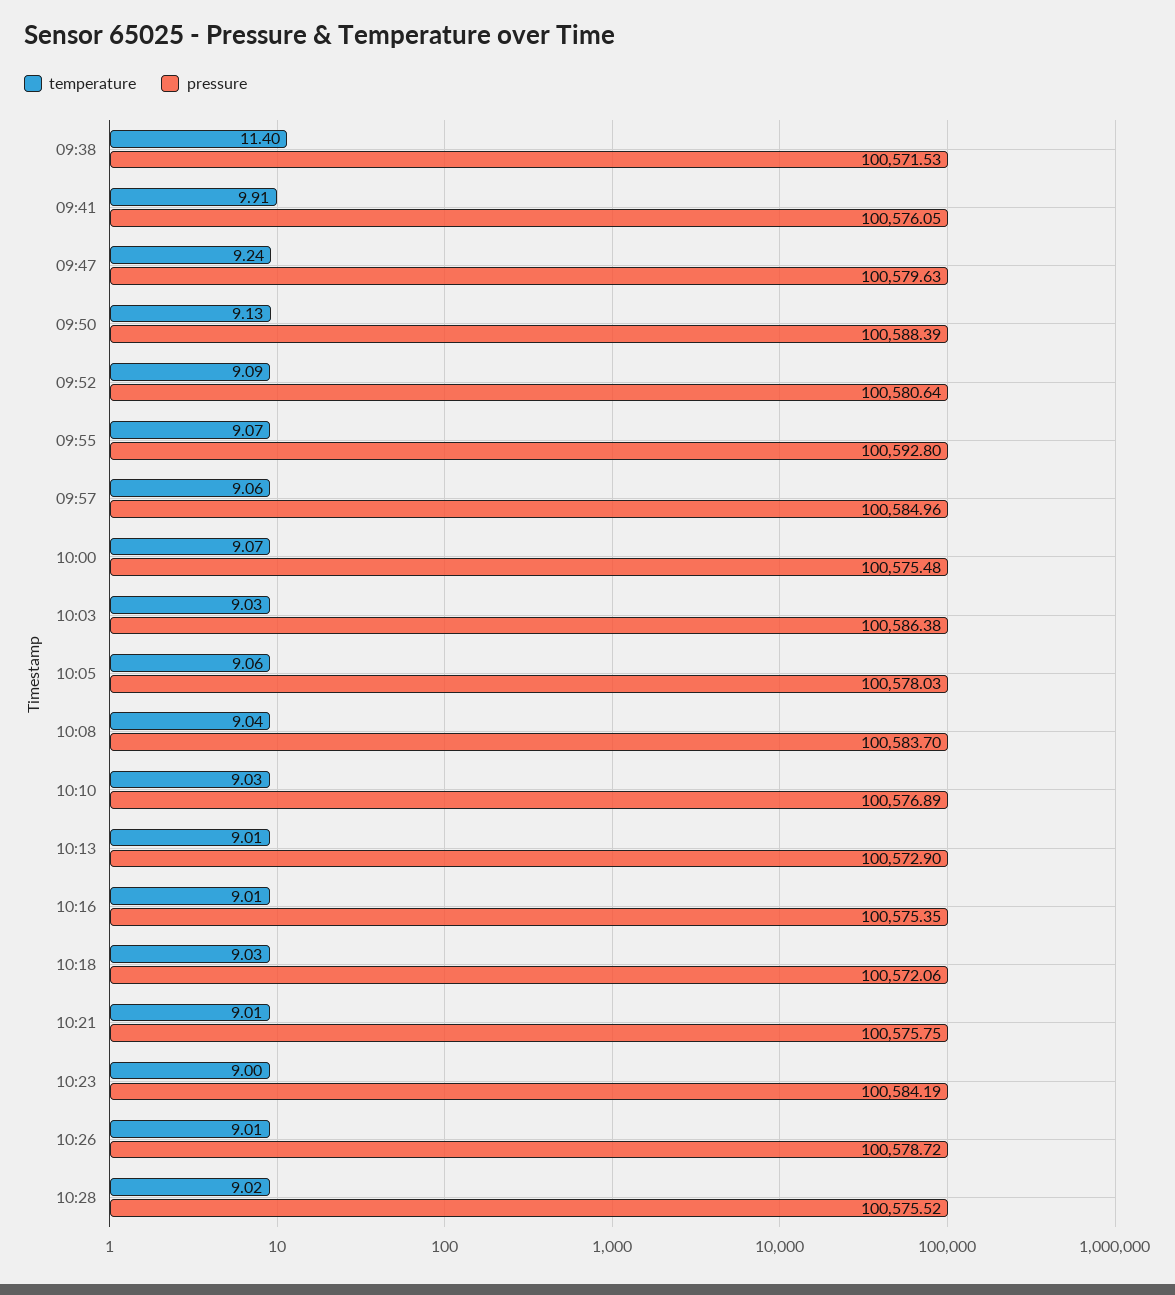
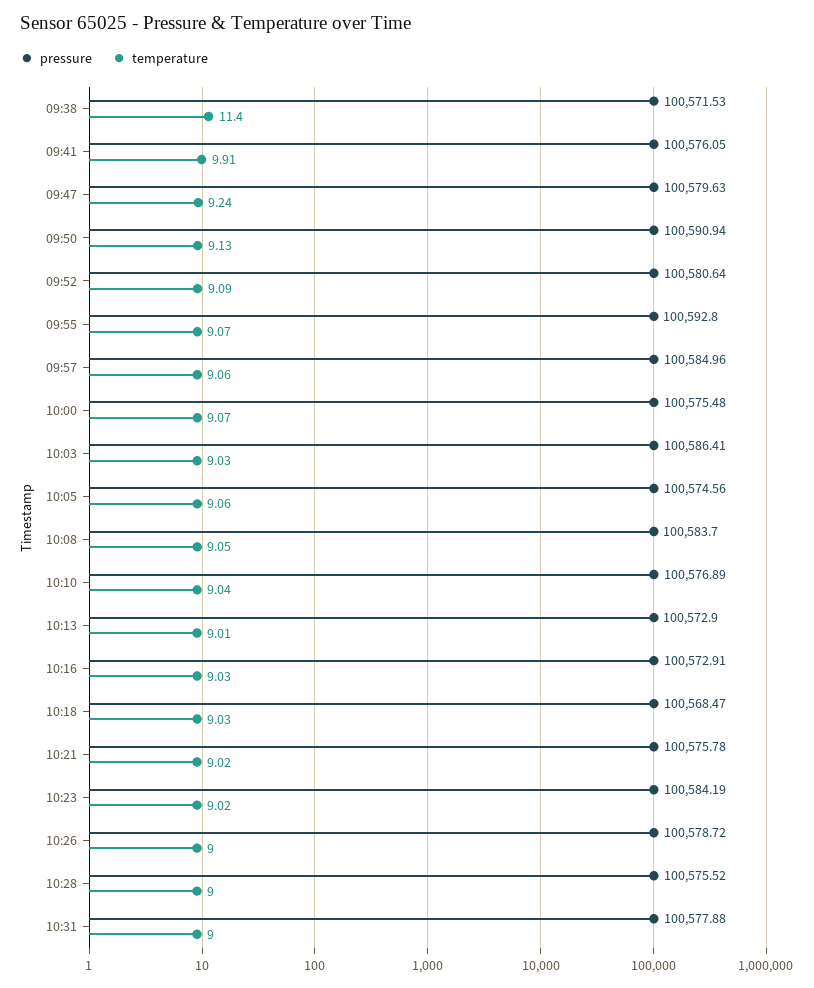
  {
    "temperature": {
      "09:38": 11.4,
      "09:41": 9.91,
      "09:47": 9.24,
      "09:50": 9.13,
      "09:52": 9.09,
      "09:55": 9.07,
      "09:57": 9.06,
      "10:00": 9.07,
      "10:03": 9.03,
      "10:05": 9.06,
-     "10:08": 9.04,
+     "10:08": 9.05,
-     "10:10": 9.03,
+     "10:10": 9.04,
      "10:13": 9.01,
-     "10:16": 9.01,
+     "10:16": 9.03,
      "10:18": 9.03,
-     "10:21": 9.01,
+     "10:21": 9.02,
-     "10:23": 9,
+     "10:23": 9.02,
-     "10:26": 9.01,
+     "10:26": 9,
-     "10:28": 9.02
+     "10:28": 9,
+     "10:31": 9
    },
    "pressure": {
      "09:38": 100571.53,
      "09:41": 100576.05,
      "09:47": 100579.63,
-     "09:50": 100588.39,
+     "09:50": 100590.94,
      "09:52": 100580.64,
      "09:55": 100592.8,
      "09:57": 100584.96,
      "10:00": 100575.48,
-     "10:03": 100586.38,
+     "10:03": 100586.41,
-     "10:05": 100578.03,
+     "10:05": 100574.56,
      "10:08": 100583.7,
      "10:10": 100576.89,
      "10:13": 100572.9,
-     "10:16": 100575.35,
+     "10:16": 100572.91,
-     "10:18": 100572.06,
+     "10:18": 100568.47,
-     "10:21": 100575.75,
+     "10:21": 100575.78,
      "10:23": 100584.19,
      "10:26": 100578.72,
-     "10:28": 100575.52
+     "10:28": 100575.52,
+     "10:31": 100577.88
    }
  }

